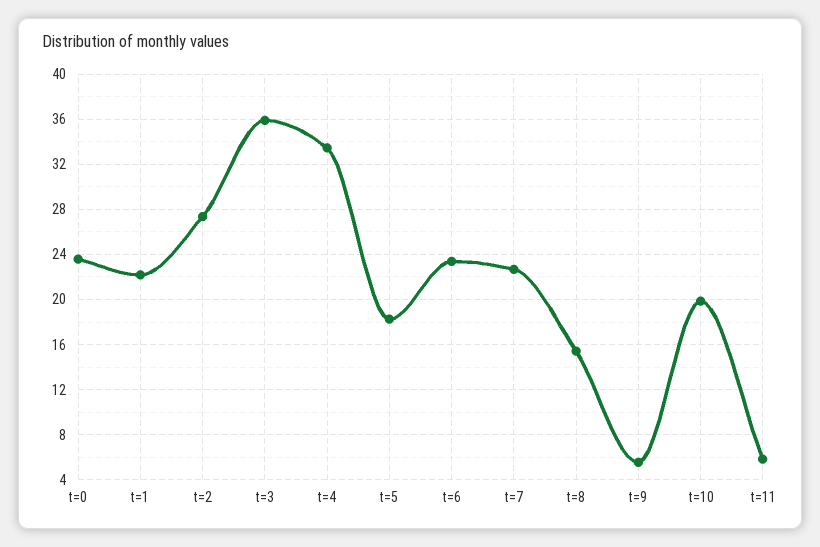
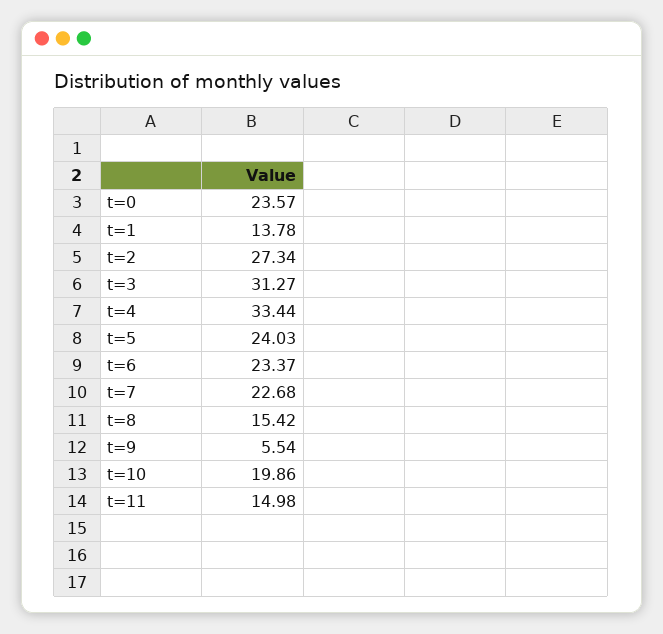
  {
    "t=0": 23.57,
-   "t=1": 22,
+   "t=1": 13.78,
    "t=2": 27.34,
-   "t=3": 36,
+   "t=3": 31.27,
    "t=4": 33.44,
-   "t=5": 18,
+   "t=5": 24.03,
    "t=6": 23.37,
    "t=7": 22.68,
    "t=8": 15.42,
    "t=9": 5.54,
    "t=10": 19.86,
-   "t=11": 6
+   "t=11": 14.98
  }

